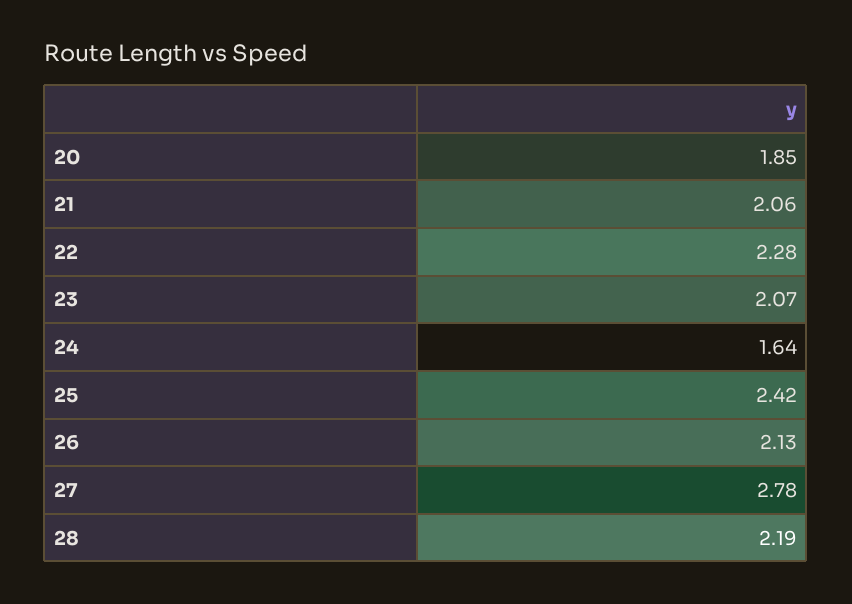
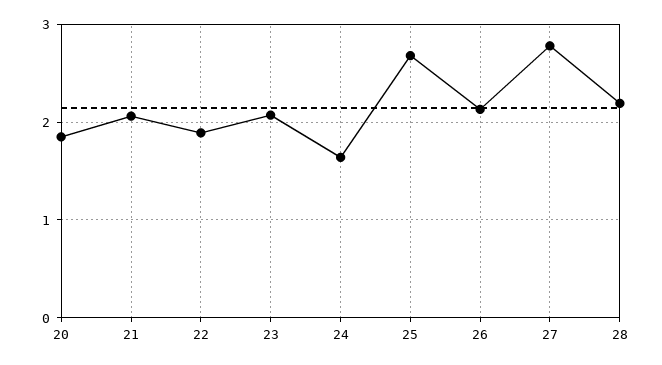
  {
    "20": 1.85,
    "21": 2.06,
-   "22": 2.28,
+   "22": 1.9,
    "23": 2.07,
    "24": 1.64,
-   "25": 2.42,
+   "25": 2.7,
    "26": 2.13,
    "27": 2.78,
    "28": 2.19
  }

